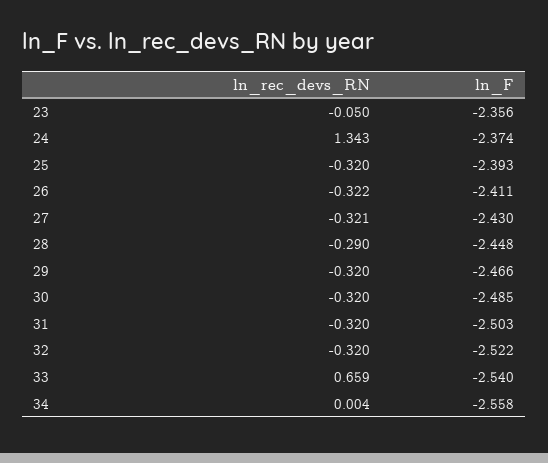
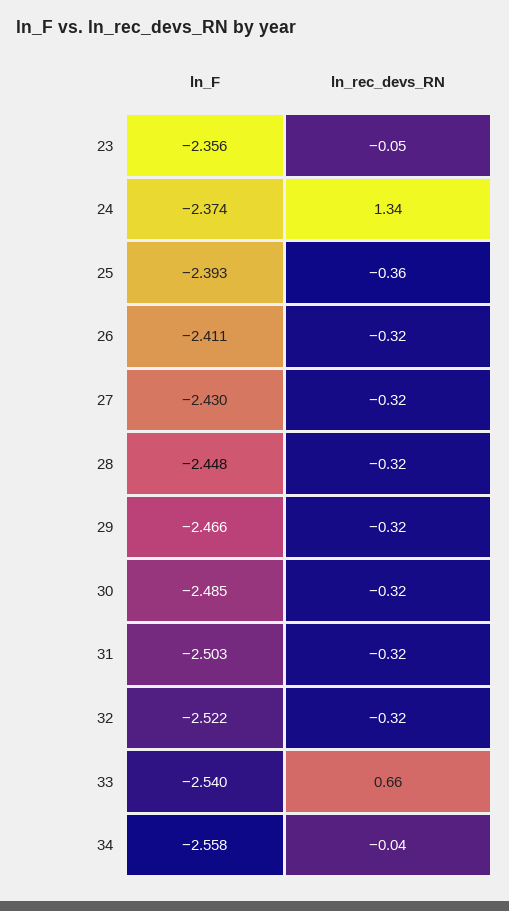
  {
    "ln_rec_devs_RN": {
      "23": -0.05,
      "24": 1.343,
-     "25": -0.32,
+     "25": -0.36,
      "26": -0.322,
      "27": -0.321,
-     "28": -0.29,
+     "28": -0.32,
      "29": -0.32,
      "30": -0.32,
      "31": -0.32,
      "32": -0.32,
      "33": 0.659,
-     "34": 0.004
+     "34": -0.04
    },
    "ln_F": {
      "23": -2.356,
      "24": -2.374,
      "25": -2.393,
      "26": -2.411,
      "27": -2.43,
      "28": -2.448,
      "29": -2.466,
      "30": -2.485,
      "31": -2.503,
      "32": -2.522,
      "33": -2.54,
      "34": -2.558
    }
  }

